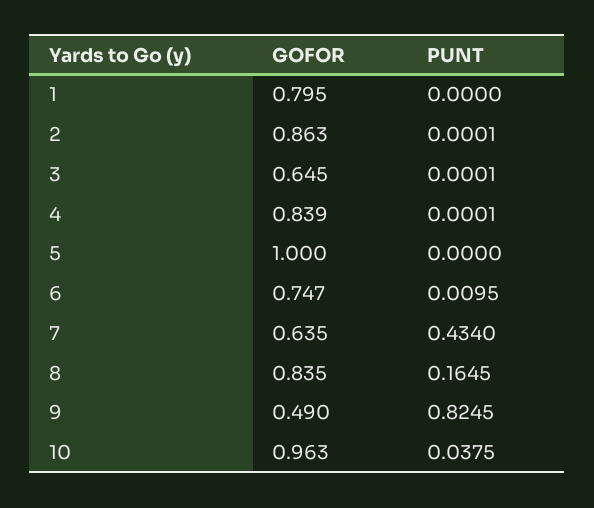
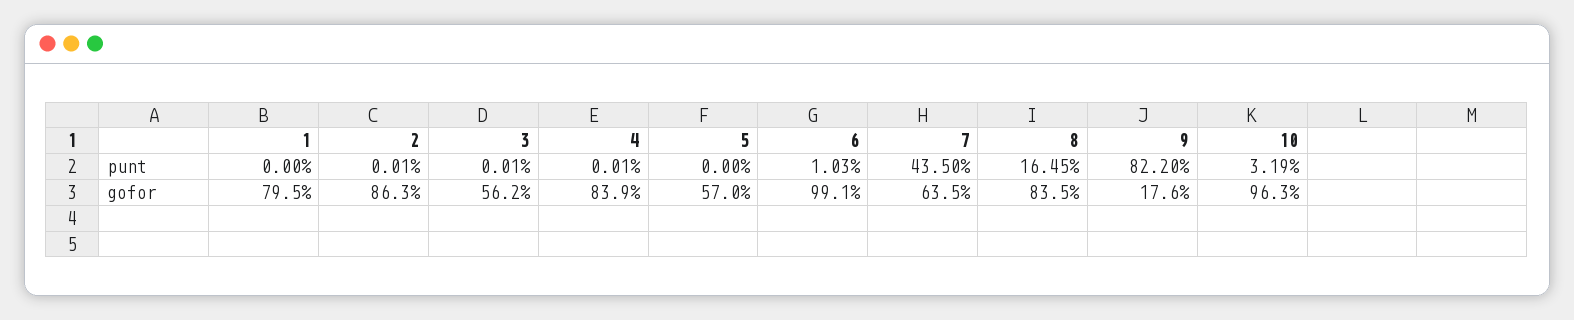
  {
    "GOFOR": {
      "1": 0.795,
      "2": 0.863,
-     "3": 0.645,
+     "3": 0.562,
      "4": 0.839,
-     "5": 1,
+     "5": 0.57,
-     "6": 0.747,
+     "6": 0.991,
      "7": 0.635,
      "8": 0.835,
-     "9": 0.49,
+     "9": 0.176,
      "10": 0.963
    },
    "PUNT": {
      "1": 0,
      "2": 0.0001,
      "3": 0.0001,
      "4": 0.0001,
      "5": 0,
-     "6": 0.0095,
+     "6": 0.0103,
-     "7": 0.434,
+     "7": 0.435,
      "8": 0.1645,
-     "9": 0.8245,
+     "9": 0.822,
-     "10": 0.0375
+     "10": 0.0319
    }
  }

